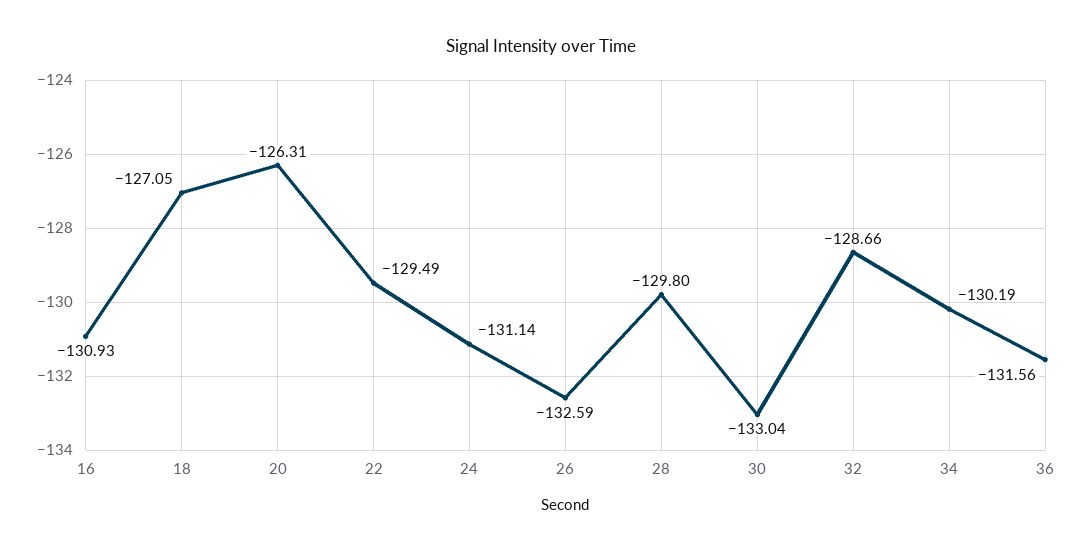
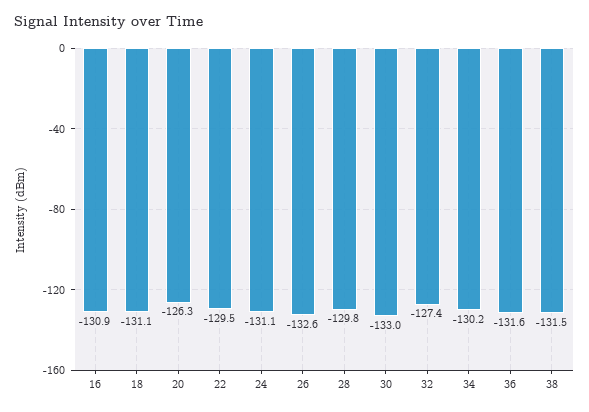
  {
    "16": -130.93,
-   "18": -127.05,
+   "18": -131.1,
    "20": -126.31,
    "22": -129.49,
    "24": -131.14,
    "26": -132.59,
    "28": -129.8,
    "30": -133.04,
-   "32": -128.66,
+   "32": -127.4,
    "34": -130.19,
-   "36": -131.56
+   "36": -131.56,
+   "38": -131.5
  }

